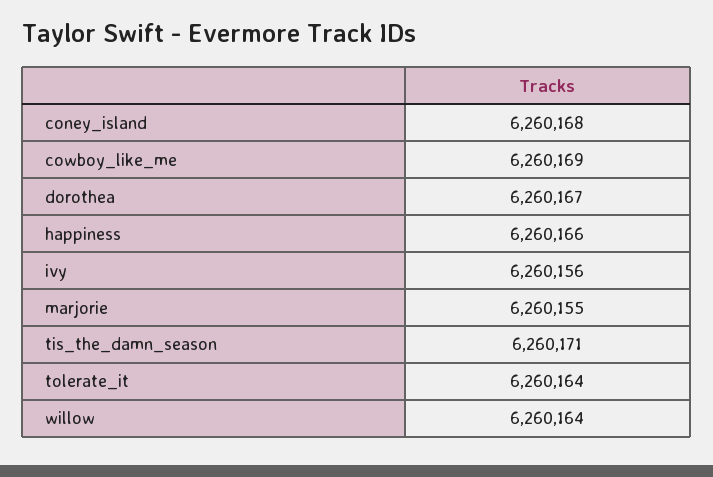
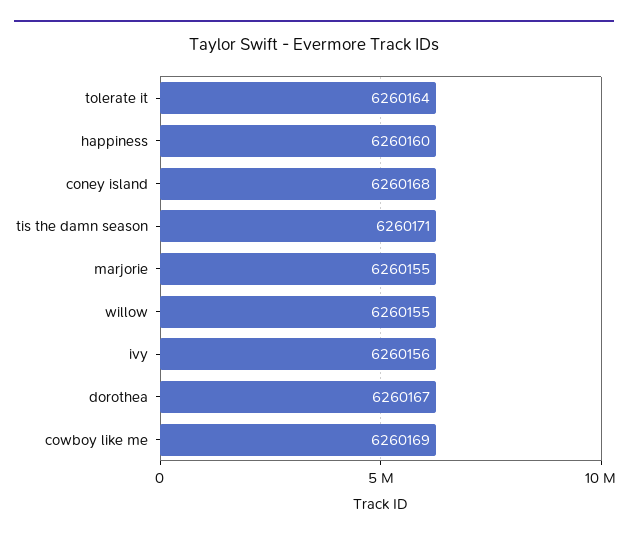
  {
    "coney_island": 6260168,
    "cowboy_like_me": 6260169,
    "dorothea": 6260167,
-   "happiness": 6260166,
+   "happiness": 6260160,
    "ivy": 6260156,
    "marjorie": 6260155,
    "tis_the_damn_season": 6260171,
    "tolerate_it": 6260164,
-   "willow": 6260164
+   "willow": 6260155
  }

